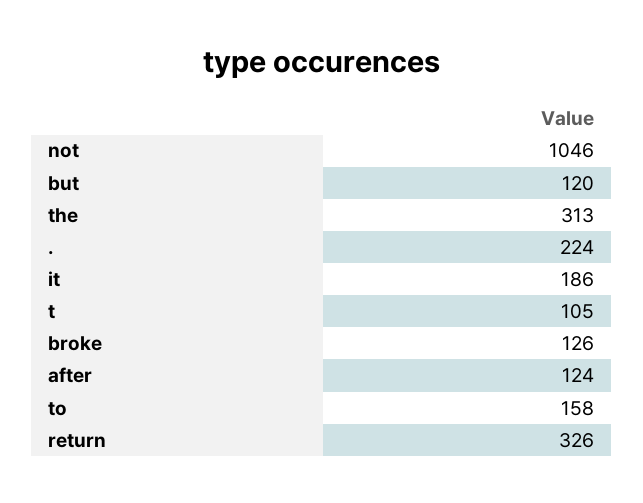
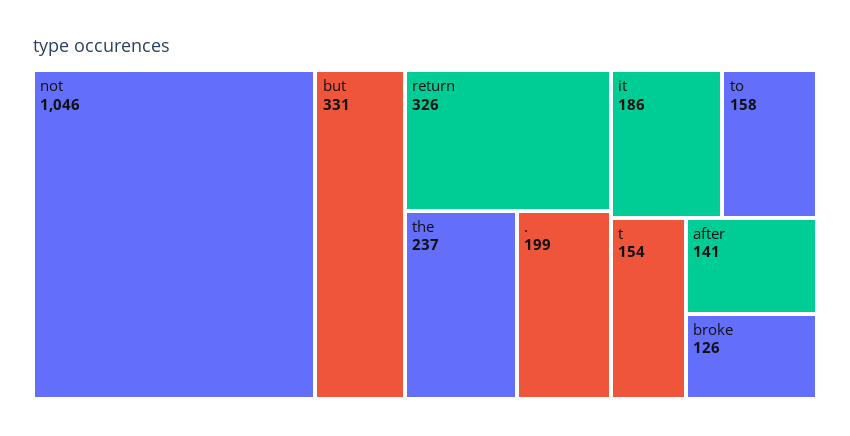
  {
    "not": 1046,
-   "but": 120,
+   "but": 331,
-   "the": 313,
+   "the": 237,
-   ".": 224,
+   ".": 199,
    "it": 186,
-   "t": 105,
+   "t": 154,
    "broke": 126,
-   "after": 124,
+   "after": 141,
    "to": 158,
    "return": 326
  }

